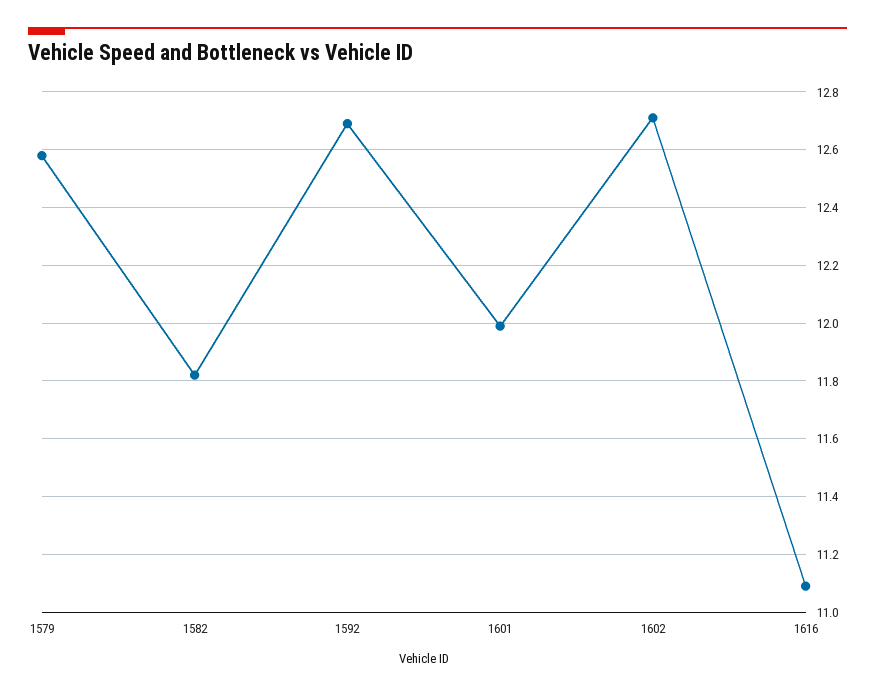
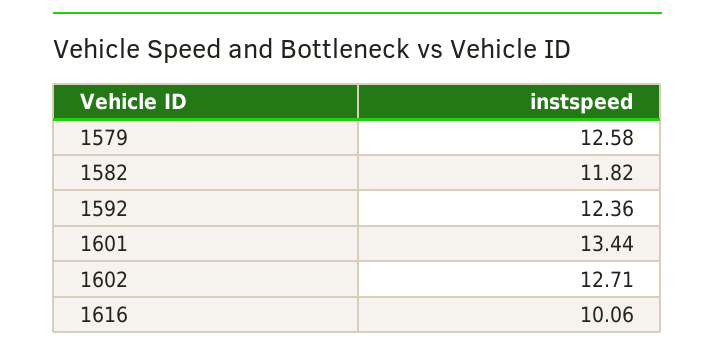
  {
    "1579": 12.58,
    "1582": 11.82,
-   "1592": 12.7,
+   "1592": 12.36,
-   "1601": 12,
+   "1601": 13.44,
    "1602": 12.71,
-   "1616": 11.1
+   "1616": 10.06
  }

